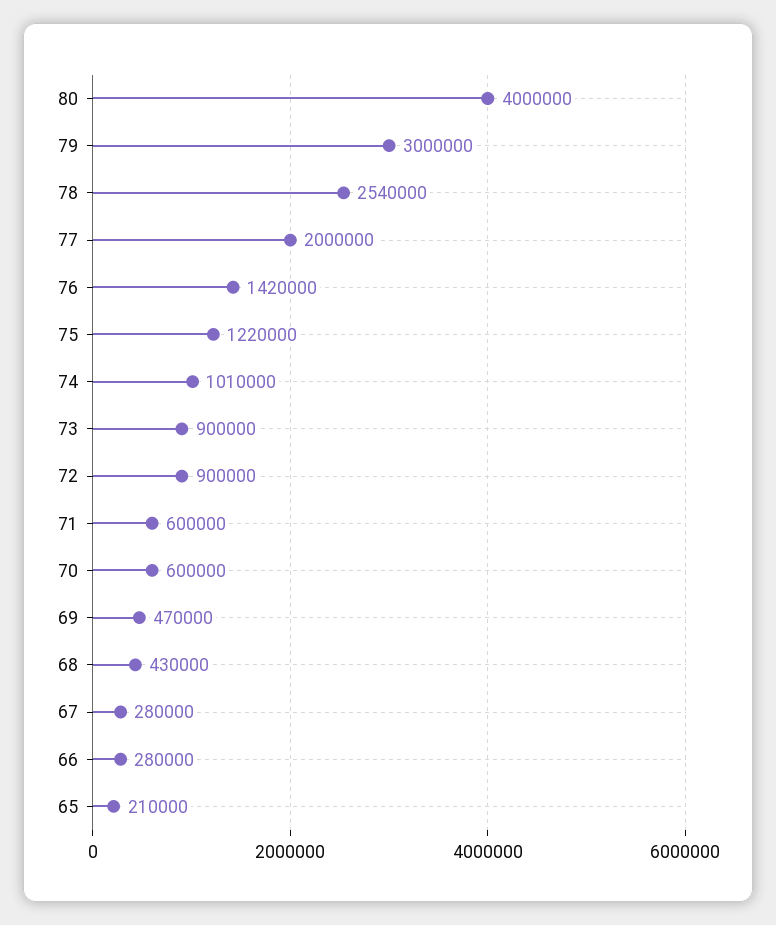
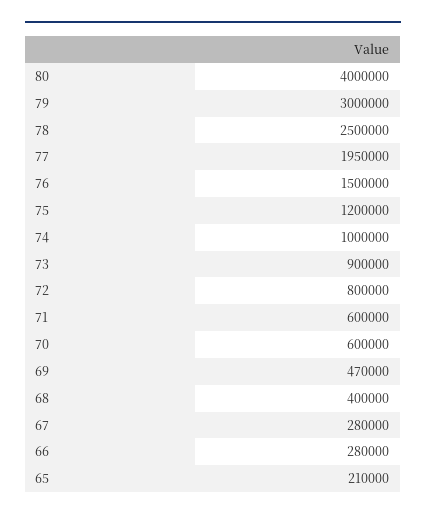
  {
    "80": 4000000,
    "79": 3000000,
-   "78": 2540000,
+   "78": 2500000,
-   "77": 2000000,
+   "77": 1950000,
-   "76": 1420000,
+   "76": 1500000,
-   "75": 1220000,
+   "75": 1200000,
-   "74": 1010000,
+   "74": 1000000,
    "73": 900000,
-   "72": 900000,
+   "72": 800000,
    "71": 600000,
    "70": 600000,
    "69": 470000,
-   "68": 430000,
+   "68": 400000,
    "67": 280000,
    "66": 280000,
    "65": 210000
  }

